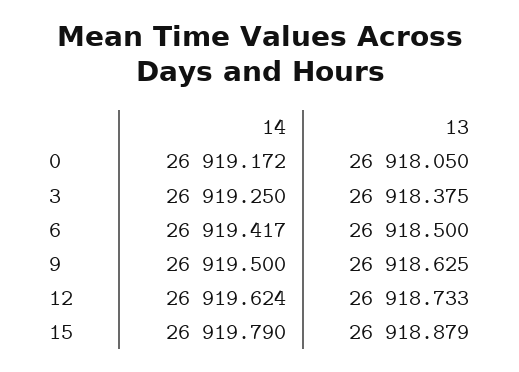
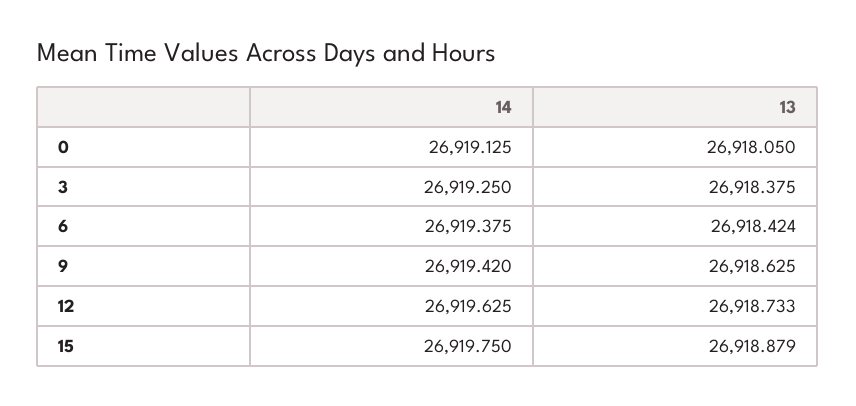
  {
    "14": {
-     "0": 26919.172,
+     "0": 26919.125,
      "3": 26919.25,
-     "6": 26919.417,
+     "6": 26919.375,
-     "9": 26919.5,
+     "9": 26919.42,
-     "12": 26919.624,
+     "12": 26919.625,
-     "15": 26919.79
+     "15": 26919.75
    },
    "13": {
      "0": 26918.05,
      "3": 26918.375,
-     "6": 26918.5,
+     "6": 26918.424,
      "9": 26918.625,
      "12": 26918.733,
      "15": 26918.879
    }
  }

